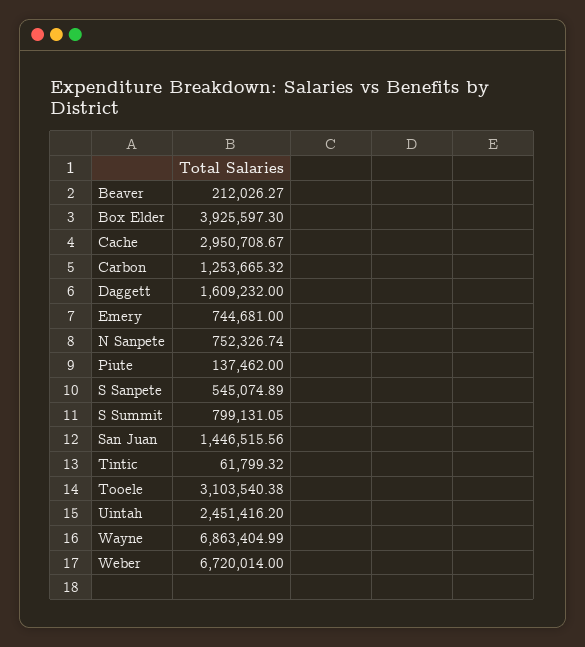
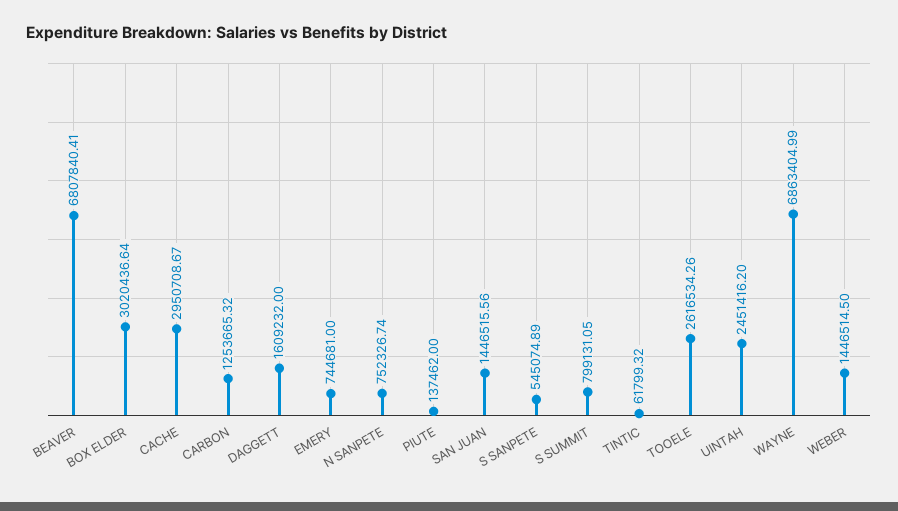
  {
-   "Beaver": 212026.27,
+   "Beaver": 6807840.41,
-   "Box Elder": 3925597.3,
+   "Box Elder": 3020436.64,
    "Cache": 2950708.67,
    "Carbon": 1253665.32,
    "Daggett": 1609232,
    "Emery": 744681,
    "N Sanpete": 752326.74,
    "Piute": 137462,
    "S Sanpete": 545074.89,
    "S Summit": 799131.05,
    "San Juan": 1446515.56,
    "Tintic": 61799.32,
-   "Tooele": 3103540.38,
+   "Tooele": 2616534.26,
    "Uintah": 2451416.2,
    "Wayne": 6863404.99,
-   "Weber": 6720014
+   "Weber": 1446514.5
  }

